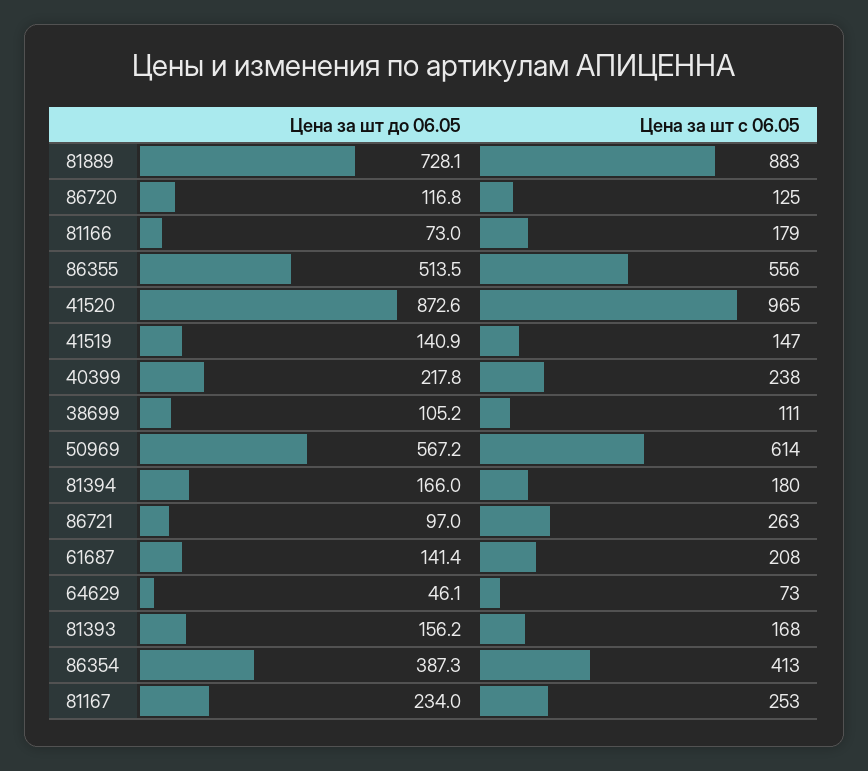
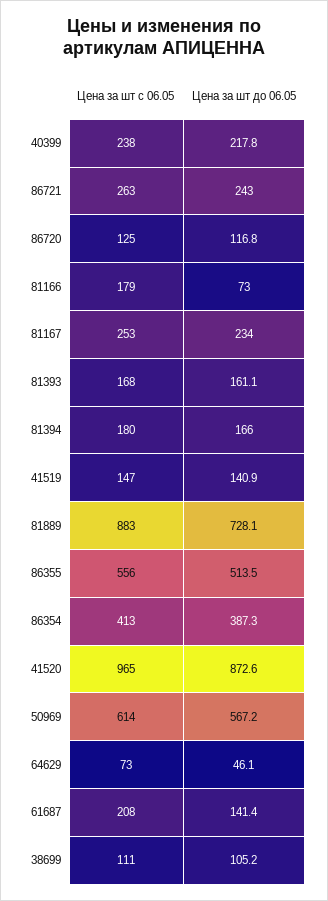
  {
    "Цена за шт до 06.05": {
      "81889": 728.1,
      "86720": 116.8,
      "81166": 73,
      "86355": 513.5,
      "41520": 872.6,
      "41519": 140.9,
      "40399": 217.8,
      "38699": 105.2,
      "50969": 567.2,
      "81394": 166,
-     "86721": 97,
+     "86721": 243,
      "61687": 141.4,
      "64629": 46.1,
-     "81393": 156.2,
+     "81393": 161.1,
      "86354": 387.3,
      "81167": 234
    },
    "Цена за шт с 06.05": {
      "81889": 883,
      "86720": 125,
      "81166": 179,
      "86355": 556,
      "41520": 965,
      "41519": 147,
      "40399": 238,
      "38699": 111,
      "50969": 614,
      "81394": 180,
      "86721": 263,
      "61687": 208,
      "64629": 73,
      "81393": 168,
      "86354": 413,
      "81167": 253
    }
  }

